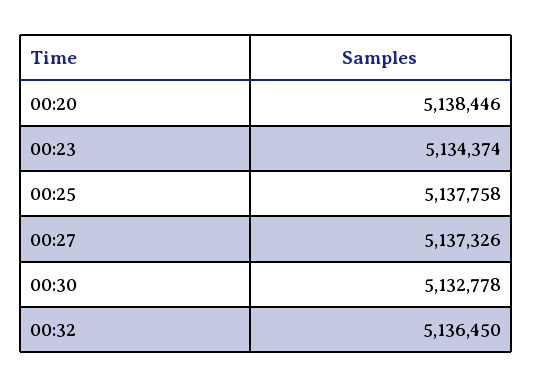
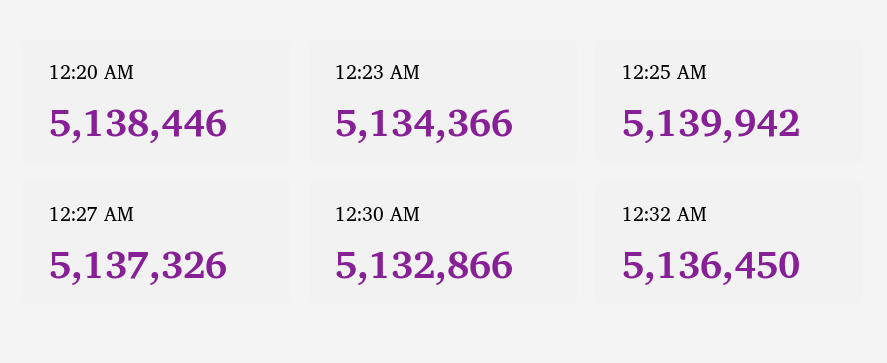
  {
    "00:20": 5138446,
-   "00:23": 5134374,
+   "00:23": 5134366,
-   "00:25": 5137758,
+   "00:25": 5139942,
    "00:27": 5137326,
-   "00:30": 5132778,
+   "00:30": 5132866,
    "00:32": 5136450
  }

